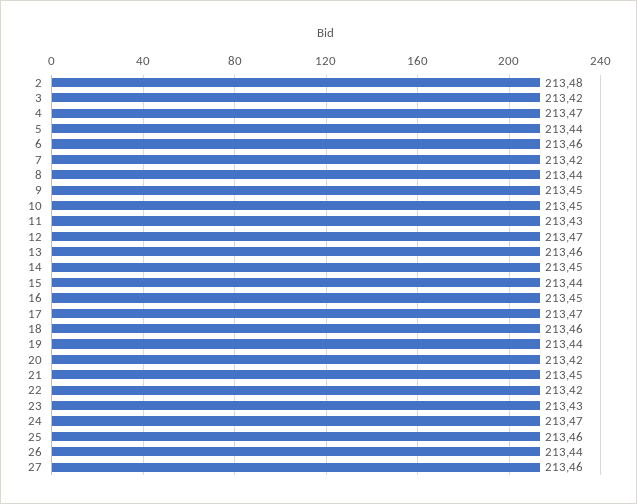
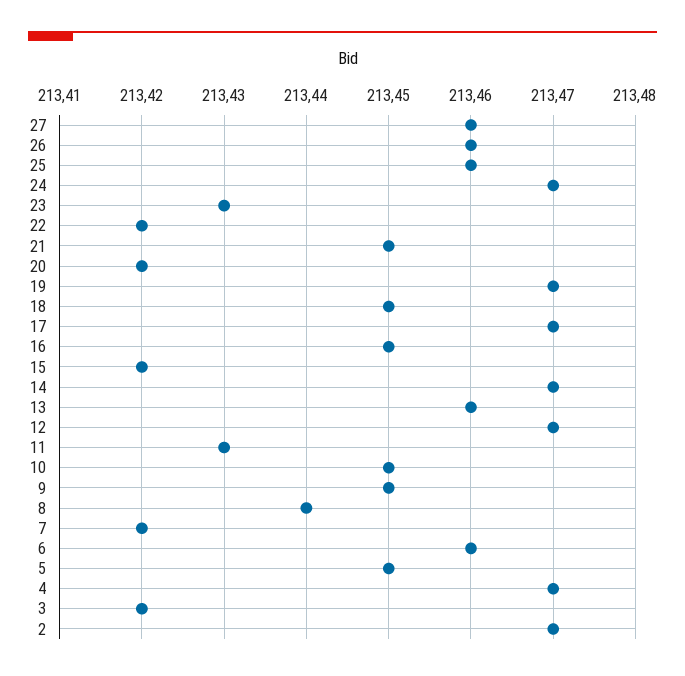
  {
-   "2": 213.48,
+   "2": 213.47,
    "3": 213.42,
    "4": 213.47,
-   "5": 213.44,
+   "5": 213.45,
    "6": 213.46,
    "7": 213.42,
    "8": 213.44,
    "9": 213.45,
    "10": 213.45,
    "11": 213.43,
    "12": 213.47,
    "13": 213.46,
-   "14": 213.45,
+   "14": 213.47,
-   "15": 213.44,
+   "15": 213.42,
    "16": 213.45,
    "17": 213.47,
-   "18": 213.46,
+   "18": 213.45,
-   "19": 213.44,
+   "19": 213.47,
    "20": 213.42,
    "21": 213.45,
    "22": 213.42,
    "23": 213.43,
    "24": 213.47,
    "25": 213.46,
-   "26": 213.44,
+   "26": 213.46,
    "27": 213.46
  }

